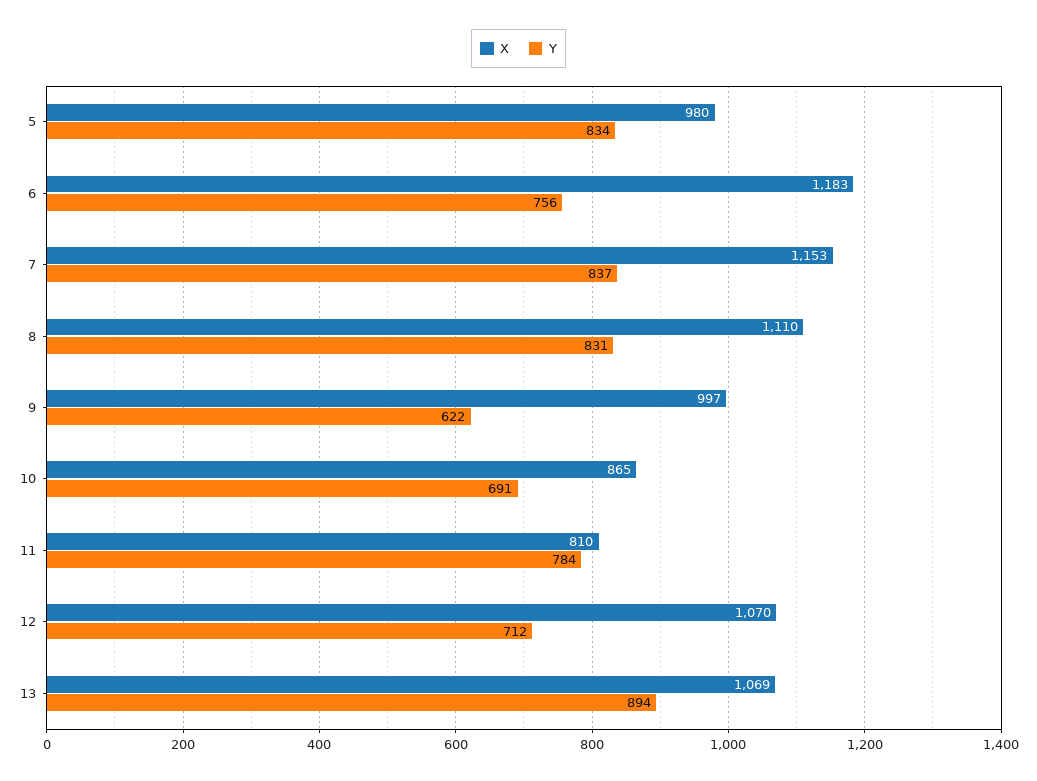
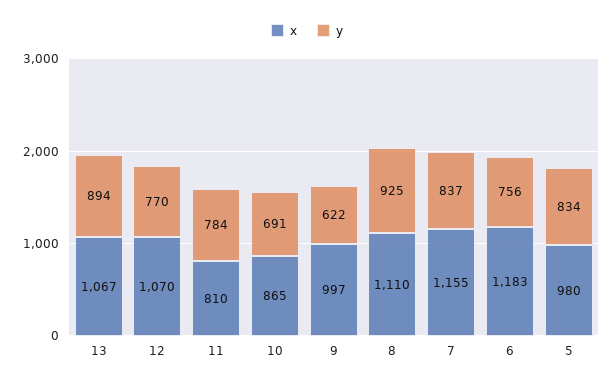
  {
    "X": {
      "5": 980,
      "6": 1183,
-     "7": 1153,
+     "7": 1155,
      "8": 1110,
      "9": 997,
      "10": 865,
      "11": 810,
      "12": 1070,
-     "13": 1069
+     "13": 1067
    },
    "Y": {
      "5": 834,
      "6": 756,
      "7": 837,
-     "8": 831,
+     "8": 925,
      "9": 622,
      "10": 691,
      "11": 784,
-     "12": 712,
+     "12": 770,
      "13": 894
    }
  }

